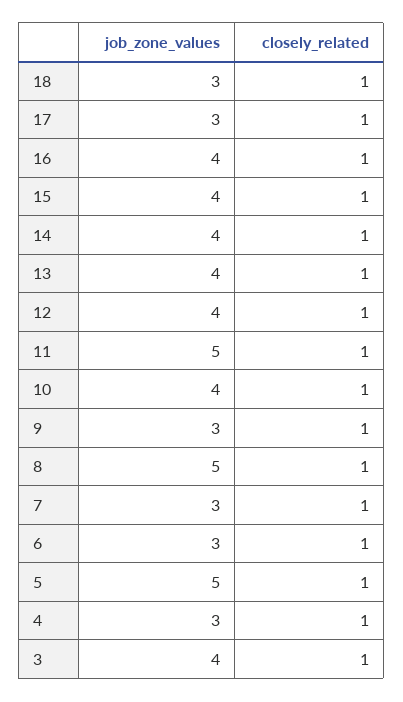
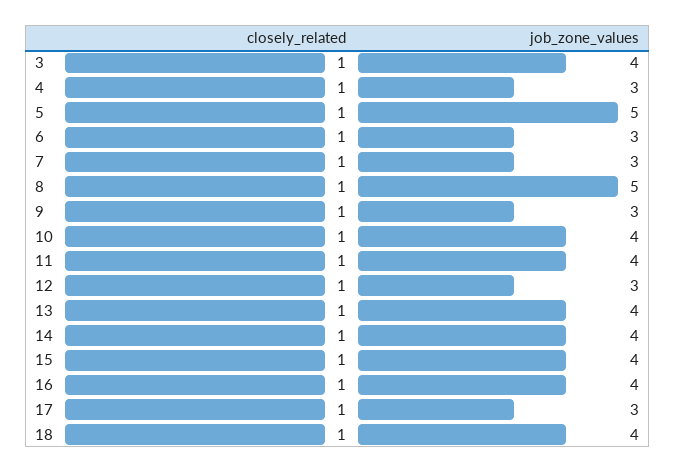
  {
    "job_zone_values": {
-     "18": 3,
+     "18": 4,
      "17": 3,
      "16": 4,
      "15": 4,
      "14": 4,
      "13": 4,
-     "12": 4,
+     "12": 3,
-     "11": 5,
+     "11": 4,
      "10": 4,
      "9": 3,
      "8": 5,
      "7": 3,
      "6": 3,
      "5": 5,
      "4": 3,
      "3": 4
    },
    "closely_related": {
      "18": 1,
      "17": 1,
      "16": 1,
      "15": 1,
      "14": 1,
      "13": 1,
      "12": 1,
      "11": 1,
      "10": 1,
      "9": 1,
      "8": 1,
      "7": 1,
      "6": 1,
      "5": 1,
      "4": 1,
      "3": 1
    }
  }

